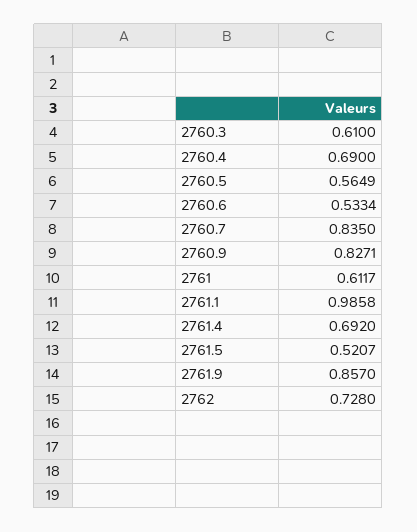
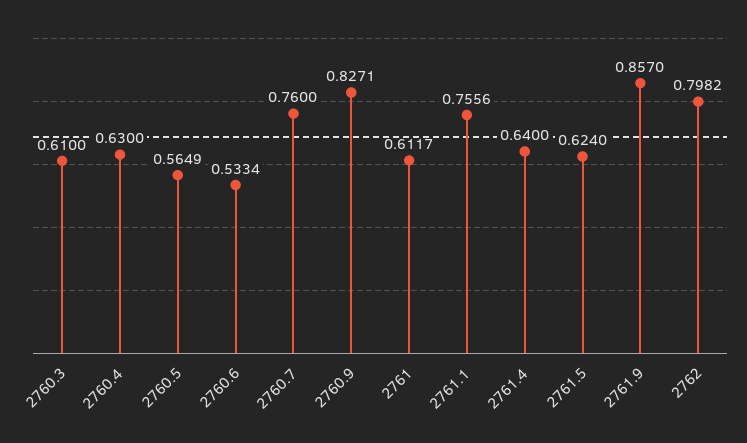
  {
    "2760.3": 0.61,
-   "2760.4": 0.69,
+   "2760.4": 0.63,
    "2760.5": 0.5649,
    "2760.6": 0.5334,
-   "2760.7": 0.835,
+   "2760.7": 0.76,
    "2760.9": 0.8271,
    "2761": 0.6117,
-   "2761.1": 0.9858,
+   "2761.1": 0.7556,
-   "2761.4": 0.692,
+   "2761.4": 0.64,
-   "2761.5": 0.5207,
+   "2761.5": 0.624,
    "2761.9": 0.857,
-   "2762": 0.728
+   "2762": 0.7982
  }

